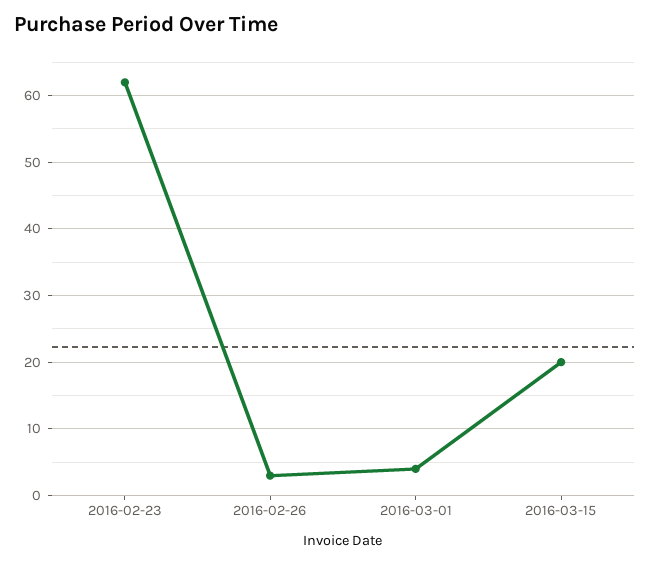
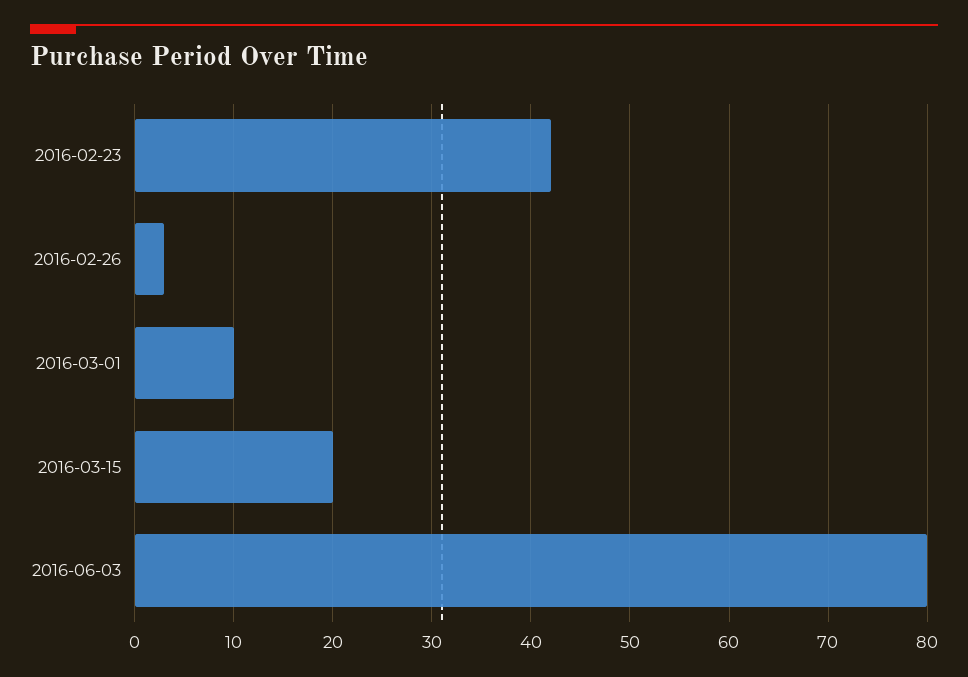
  {
-   "2016-02-23": 62,
+   "2016-02-23": 42,
    "2016-02-26": 3,
-   "2016-03-01": 4,
+   "2016-03-01": 10,
-   "2016-03-15": 20
+   "2016-03-15": 20,
+   "2016-06-03": 80
  }

